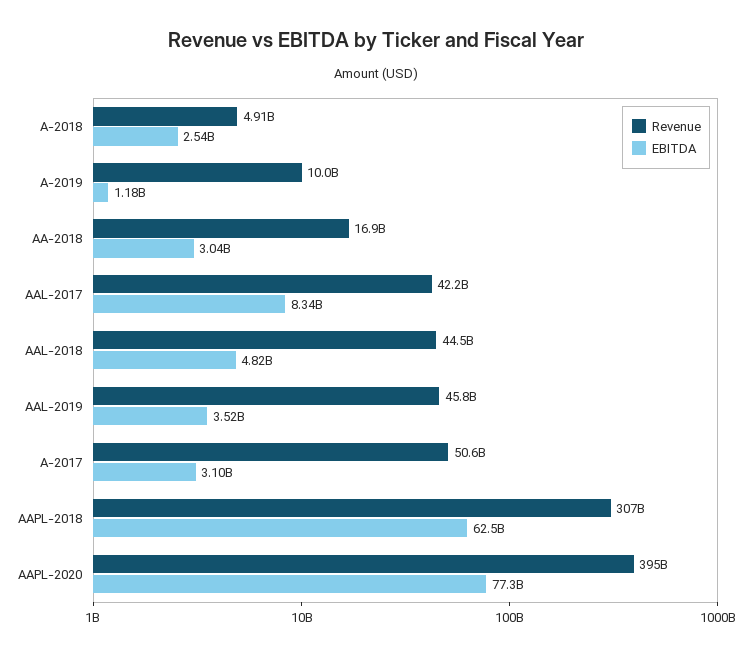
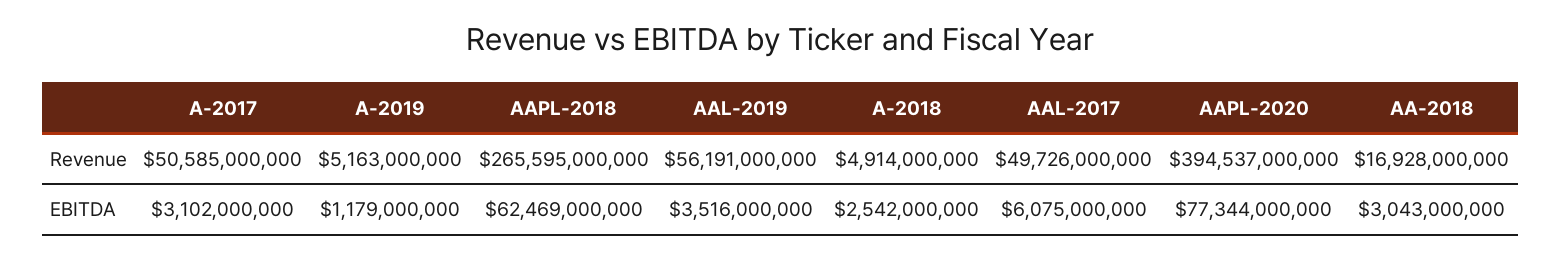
  {
    "Revenue": {
      "A-2018": 4914000000,
-     "A-2019": 10000000000,
+     "A-2019": 5163000000,
      "AA-2018": 16928000000,
-     "AAL-2017": 42200000000,
+     "AAL-2017": 49726000000,
-     "AAL-2018": 44500000000,
-     "AAL-2019": 45800000000,
+     "AAL-2019": 56191000000,
      "A-2017": 50585000000,
-     "AAPL-2018": 307000000000,
+     "AAPL-2018": 265595000000,
      "AAPL-2020": 394537000000
    },
    "EBITDA": {
      "A-2018": 2542000000,
      "A-2019": 1179000000,
      "AA-2018": 3043000000,
-     "AAL-2017": 8340000000,
+     "AAL-2017": 6075000000,
-     "AAL-2018": 4820000000,
      "AAL-2019": 3516000000,
      "A-2017": 3102000000,
      "AAPL-2018": 62469000000,
      "AAPL-2020": 77344000000
    }
  }

